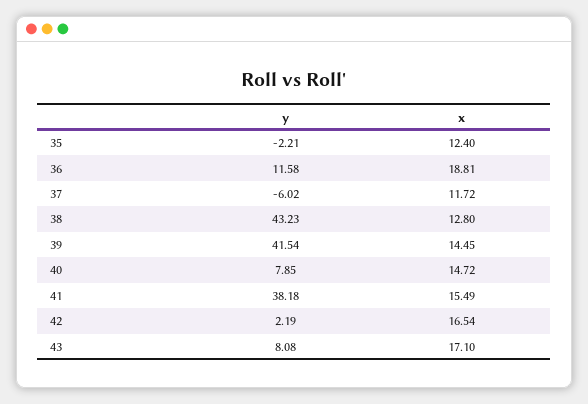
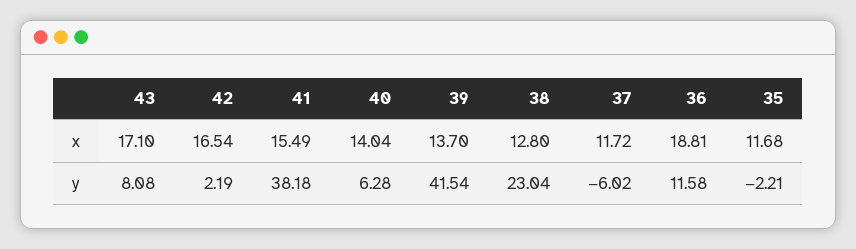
  {
    "y": {
      "35": -2.21,
      "36": 11.58,
      "37": -6.02,
-     "38": 43.23,
+     "38": 23.04,
      "39": 41.54,
-     "40": 7.85,
+     "40": 6.28,
      "41": 38.18,
      "42": 2.19,
      "43": 8.08
    },
    "x": {
-     "35": 12.4,
+     "35": 11.68,
      "36": 18.81,
      "37": 11.72,
      "38": 12.8,
-     "39": 14.45,
+     "39": 13.7,
-     "40": 14.72,
+     "40": 14.04,
      "41": 15.49,
      "42": 16.54,
      "43": 17.1
    }
  }

